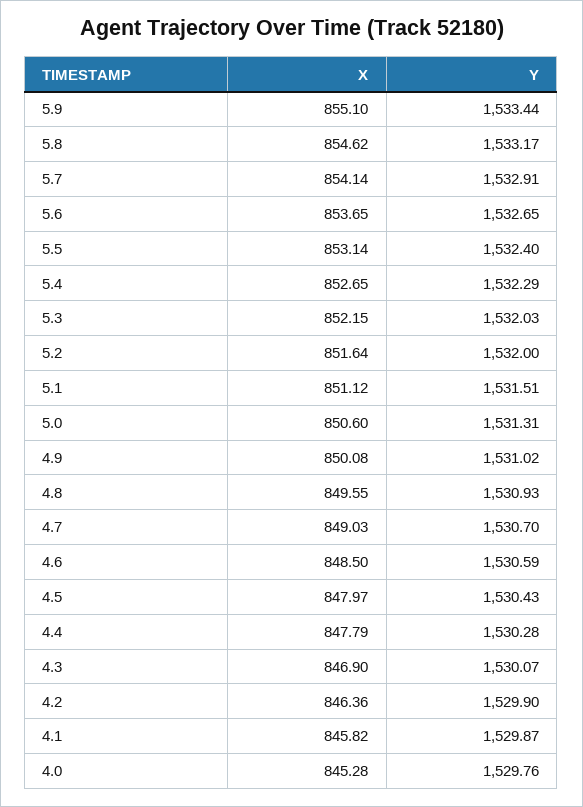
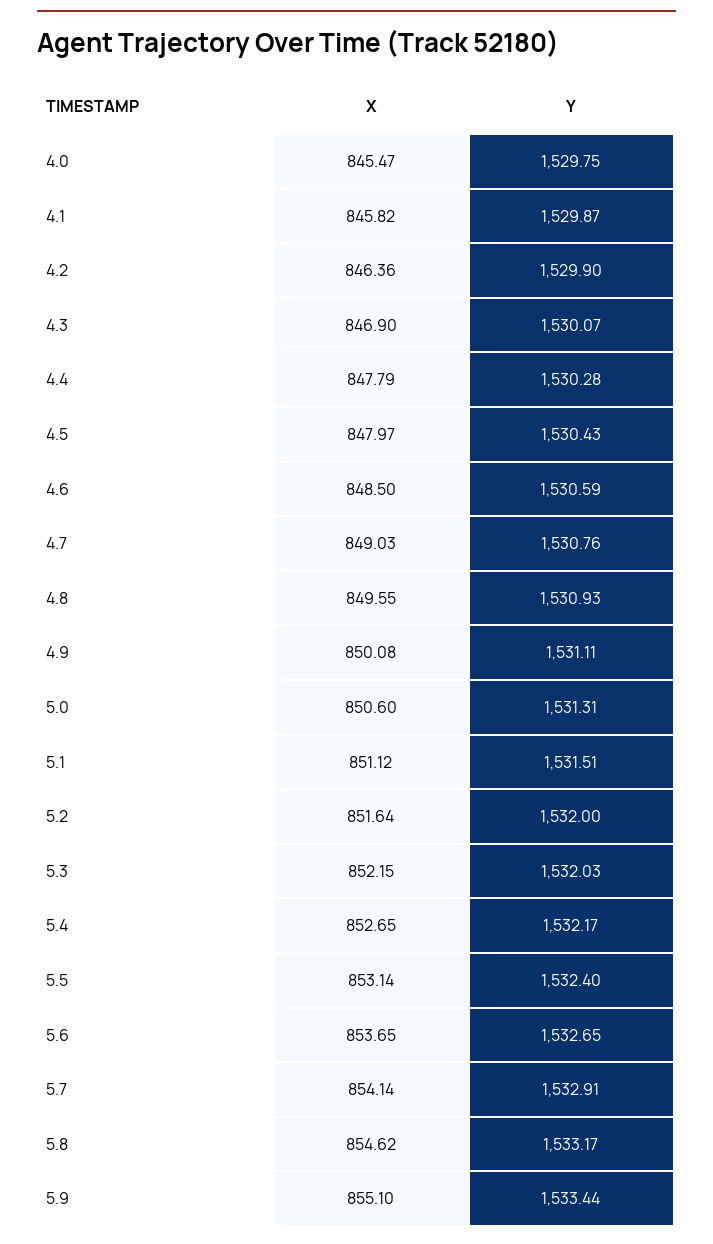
  {
    "X": {
      "5.9": 855.1,
      "5.8": 854.62,
      "5.7": 854.14,
      "5.6": 853.65,
      "5.5": 853.14,
      "5.4": 852.65,
      "5.3": 852.15,
      "5.2": 851.64,
      "5.1": 851.12,
      "5.0": 850.6,
      "4.9": 850.08,
      "4.8": 849.55,
      "4.7": 849.03,
      "4.6": 848.5,
      "4.5": 847.97,
      "4.4": 847.79,
      "4.3": 846.9,
      "4.2": 846.36,
      "4.1": 845.82,
-     "4.0": 845.28
+     "4.0": 845.47
    },
    "Y": {
      "5.9": 1533.44,
      "5.8": 1533.17,
      "5.7": 1532.91,
      "5.6": 1532.65,
      "5.5": 1532.4,
-     "5.4": 1532.29,
+     "5.4": 1532.17,
      "5.3": 1532.03,
      "5.2": 1532,
      "5.1": 1531.51,
      "5.0": 1531.31,
-     "4.9": 1531.02,
+     "4.9": 1531.11,
      "4.8": 1530.93,
-     "4.7": 1530.7,
+     "4.7": 1530.76,
      "4.6": 1530.59,
      "4.5": 1530.43,
      "4.4": 1530.28,
      "4.3": 1530.07,
      "4.2": 1529.9,
      "4.1": 1529.87,
-     "4.0": 1529.76
+     "4.0": 1529.75
    }
  }

